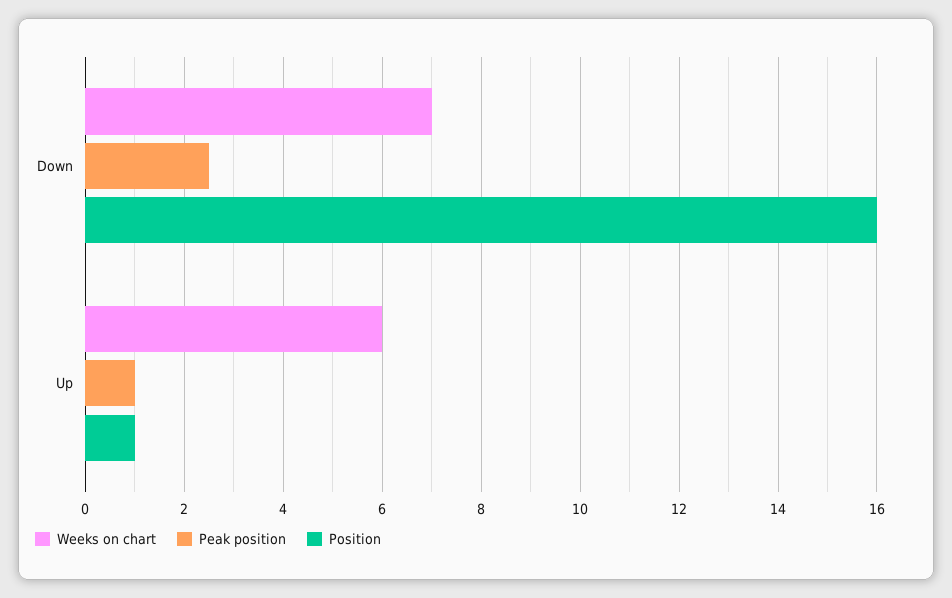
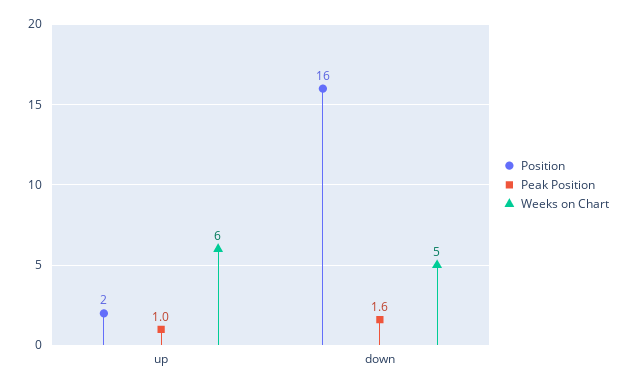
  {
    "Weeks on chart": {
-     "Down": 7,
+     "Down": 5,
      "Up": 6
    },
    "Peak position": {
-     "Down": 2.5,
+     "Down": 1.6,
      "Up": 1
    },
    "Position": {
      "Down": 16,
-     "Up": 1
+     "Up": 2
    }
  }

